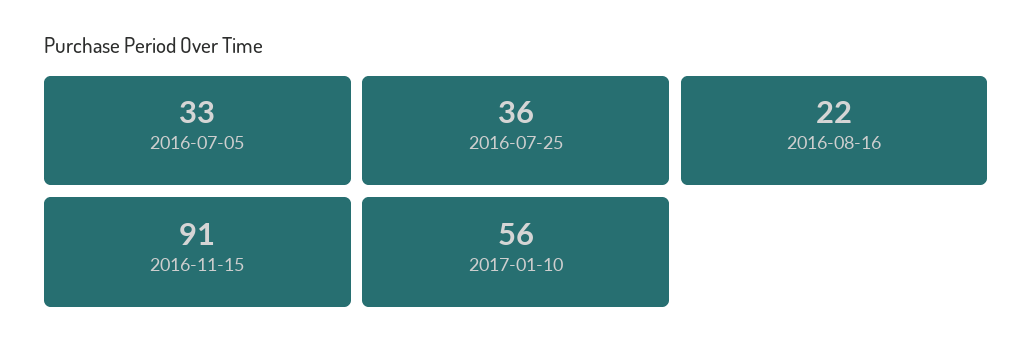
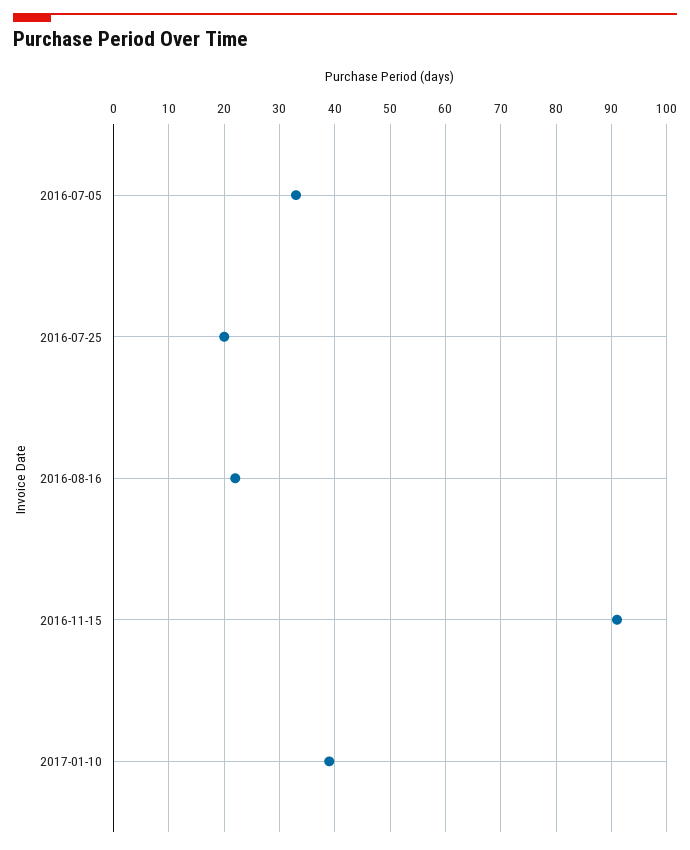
  {
    "2016-07-05": 33,
-   "2016-07-25": 36,
+   "2016-07-25": 20,
    "2016-08-16": 22,
    "2016-11-15": 91,
-   "2017-01-10": 56
+   "2017-01-10": 40
  }

